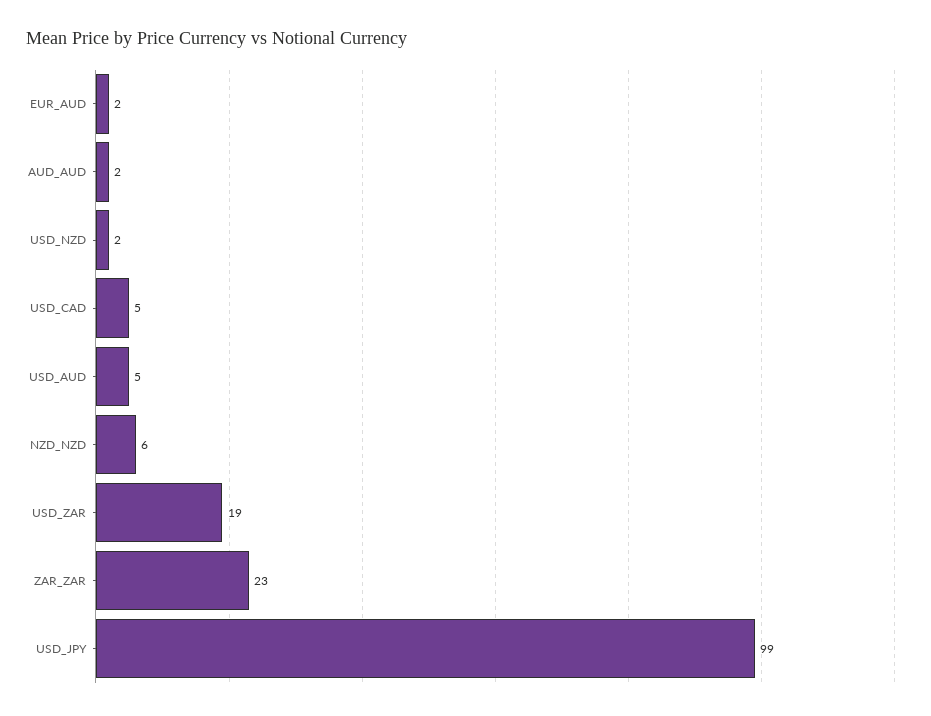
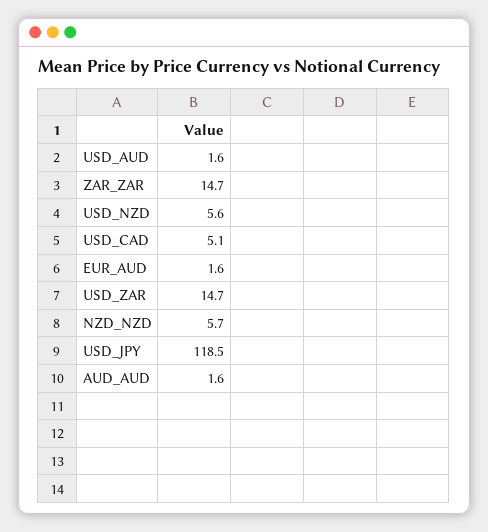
  {
    "EUR_AUD": 1.6,
    "AUD_AUD": 1.6,
-   "USD_NZD": 2,
+   "USD_NZD": 5.6,
    "USD_CAD": 5.1,
-   "USD_AUD": 5,
+   "USD_AUD": 1.6,
    "NZD_NZD": 5.7,
-   "USD_ZAR": 19,
+   "USD_ZAR": 14.7,
-   "ZAR_ZAR": 23,
+   "ZAR_ZAR": 14.7,
-   "USD_JPY": 99
+   "USD_JPY": 118.5
  }

